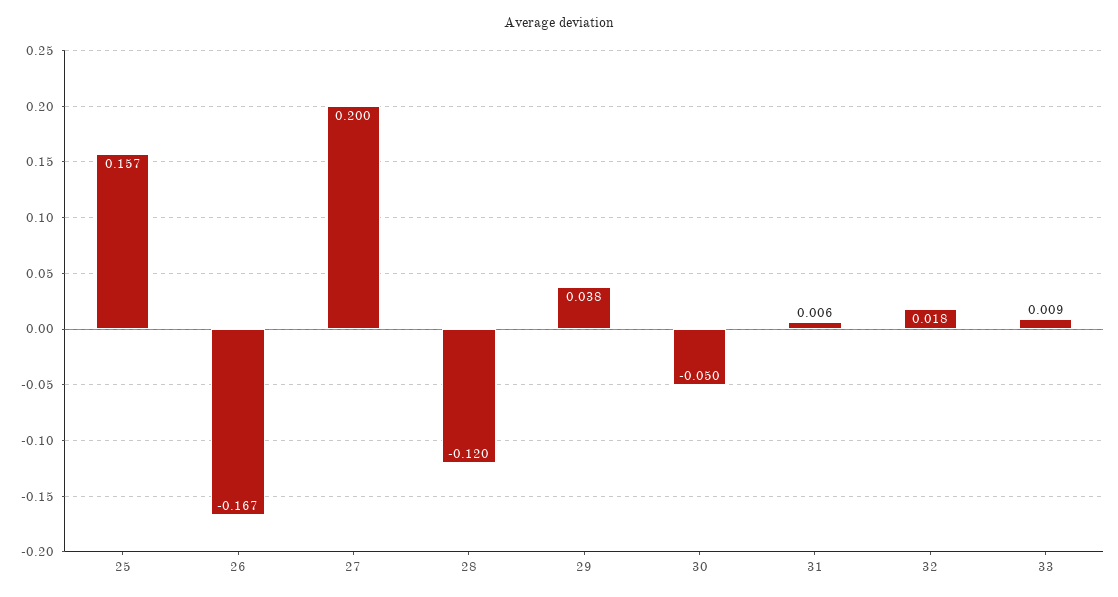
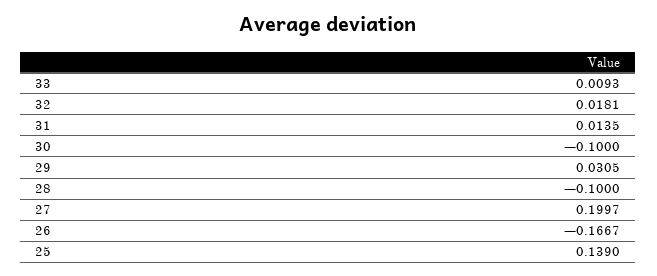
  {
-   "25": 0.157,
+   "25": 0.139,
    "26": -0.1667,
    "27": 0.1997,
-   "28": -0.12,
+   "28": -0.1,
-   "29": 0.038,
+   "29": 0.0305,
-   "30": -0.05,
+   "30": -0.1,
-   "31": 0.006,
+   "31": 0.0135,
    "32": 0.0181,
    "33": 0.0093
  }

